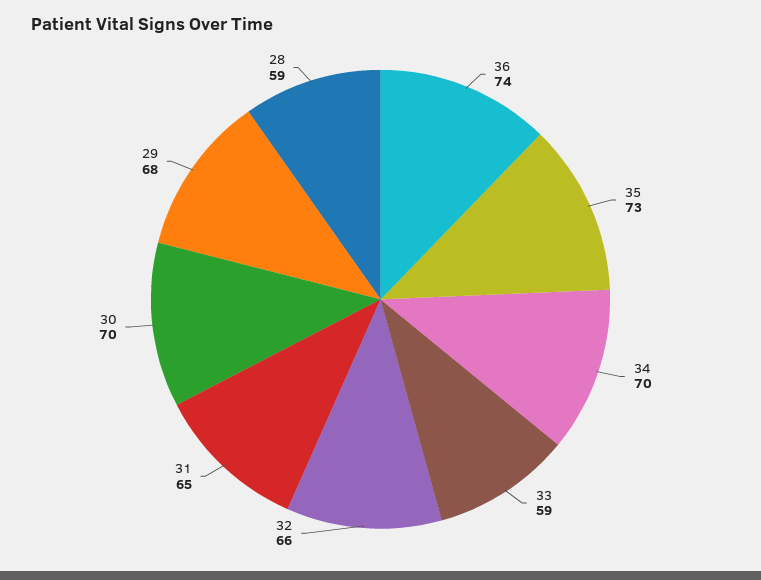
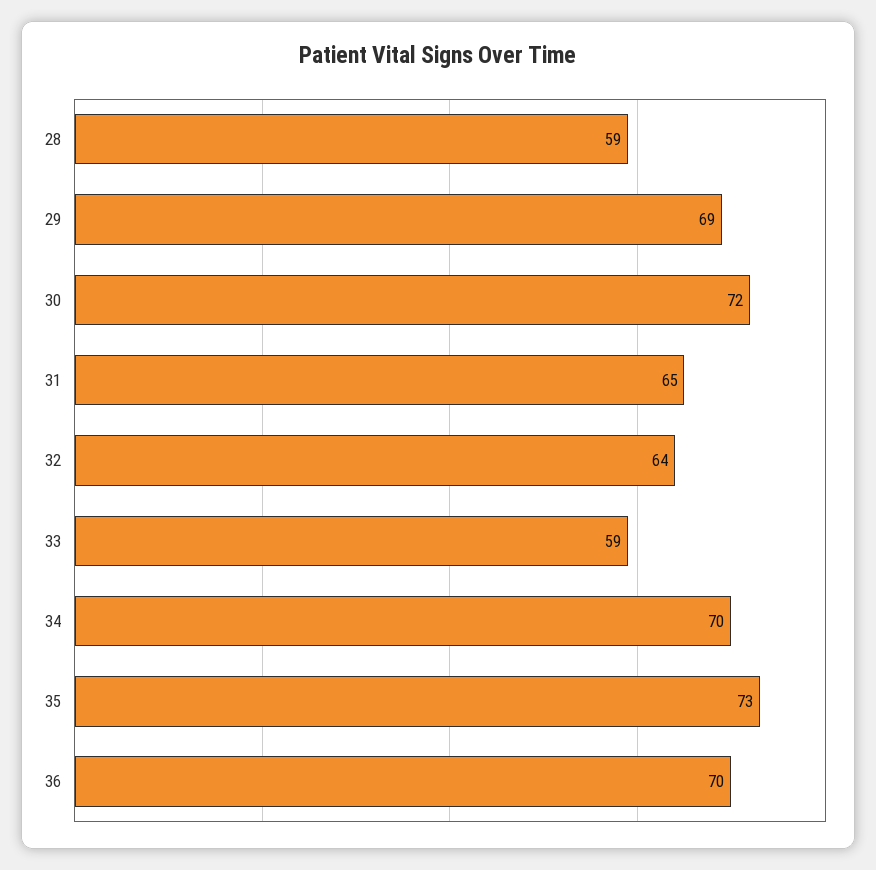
  {
-   "36": 74,
+   "36": 70,
    "35": 73,
    "34": 70,
    "33": 59,
-   "32": 66,
+   "32": 64,
    "31": 65,
-   "30": 70,
+   "30": 72,
-   "29": 68,
+   "29": 69,
    "28": 59
  }

